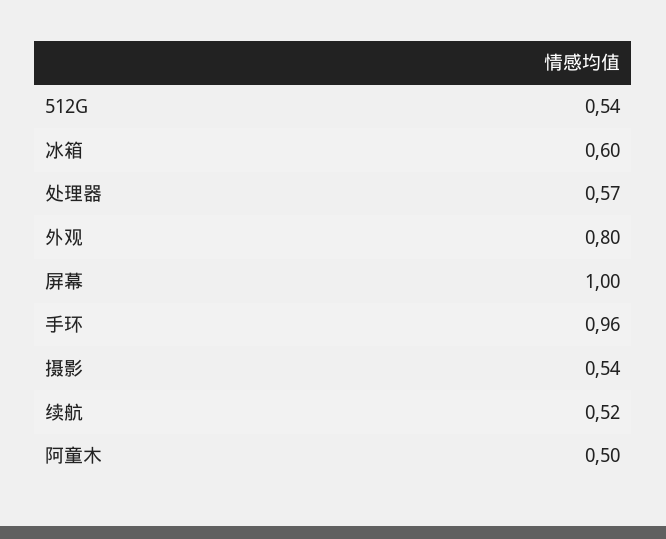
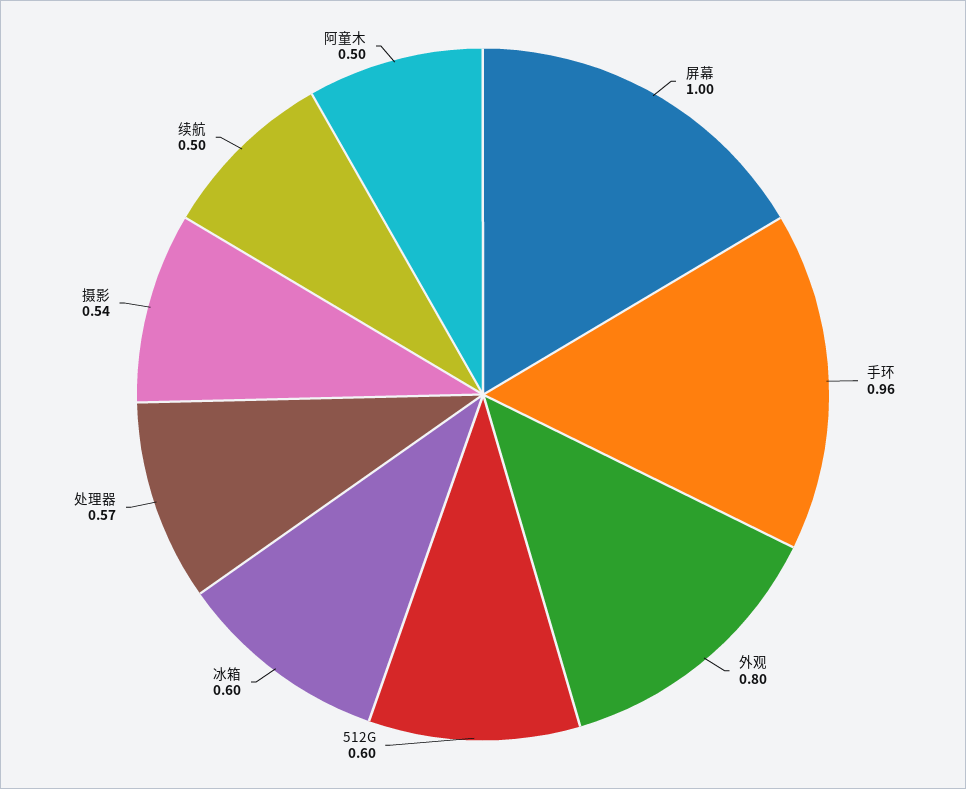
  {
-   "512G": 0.54,
+   "512G": 0.6,
    "冰箱": 0.6,
    "处理器": 0.57,
    "外观": 0.8,
    "屏幕": 1,
    "手环": 0.96,
    "摄影": 0.54,
-   "续航": 0.52,
+   "续航": 0.5,
    "阿童木": 0.5
  }

